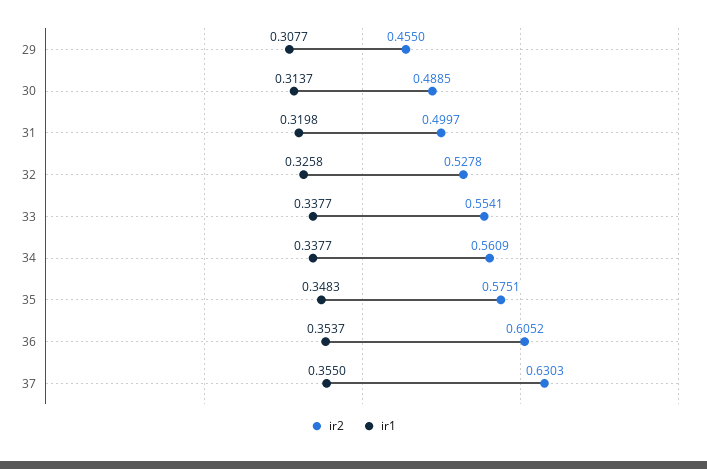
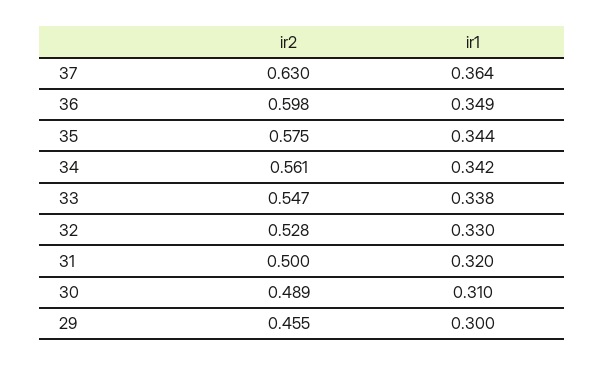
  {
    "ir2": {
      "29": 0.455,
      "30": 0.4885,
      "31": 0.4997,
      "32": 0.5278,
-     "33": 0.5541,
+     "33": 0.547,
      "34": 0.5609,
      "35": 0.5751,
-     "36": 0.6052,
+     "36": 0.598,
      "37": 0.6303
    },
    "ir1": {
-     "29": 0.3077,
+     "29": 0.3,
-     "30": 0.3137,
+     "30": 0.31,
      "31": 0.3198,
-     "32": 0.3258,
+     "32": 0.33,
      "33": 0.3377,
-     "34": 0.3377,
+     "34": 0.342,
-     "35": 0.3483,
+     "35": 0.344,
-     "36": 0.3537,
+     "36": 0.349,
-     "37": 0.355
+     "37": 0.364
    }
  }

